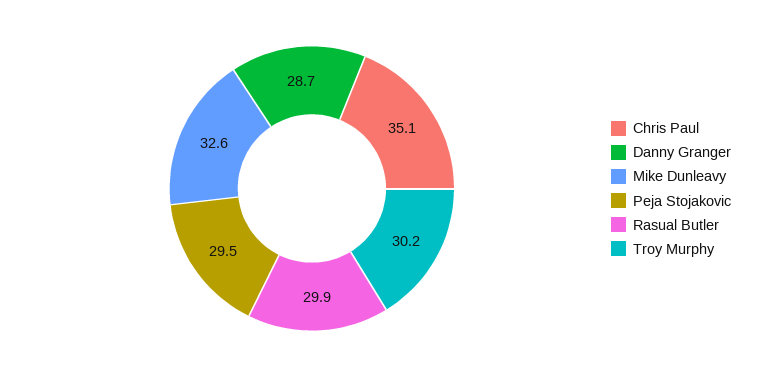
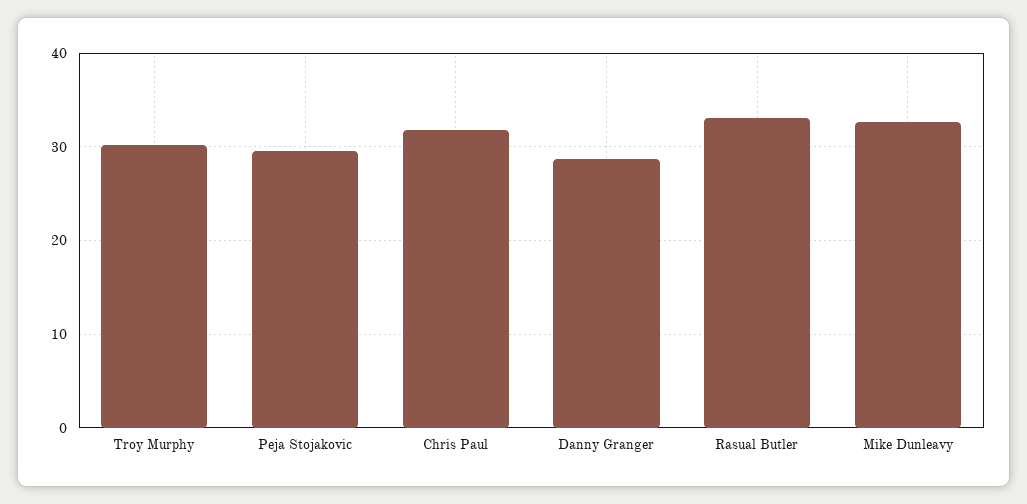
  {
-   "Chris Paul": 35.1,
+   "Chris Paul": 32,
    "Danny Granger": 28.7,
    "Mike Dunleavy": 32.6,
    "Peja Stojakovic": 29.5,
-   "Rasual Butler": 29.9,
+   "Rasual Butler": 33,
    "Troy Murphy": 30.2
  }

